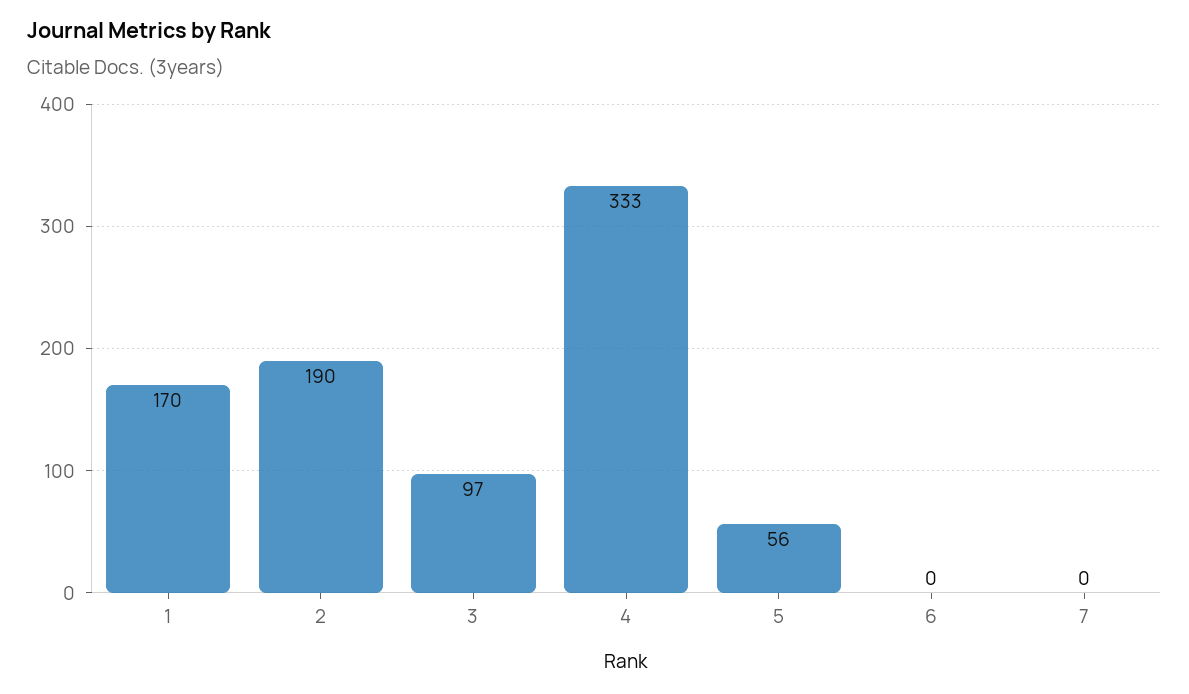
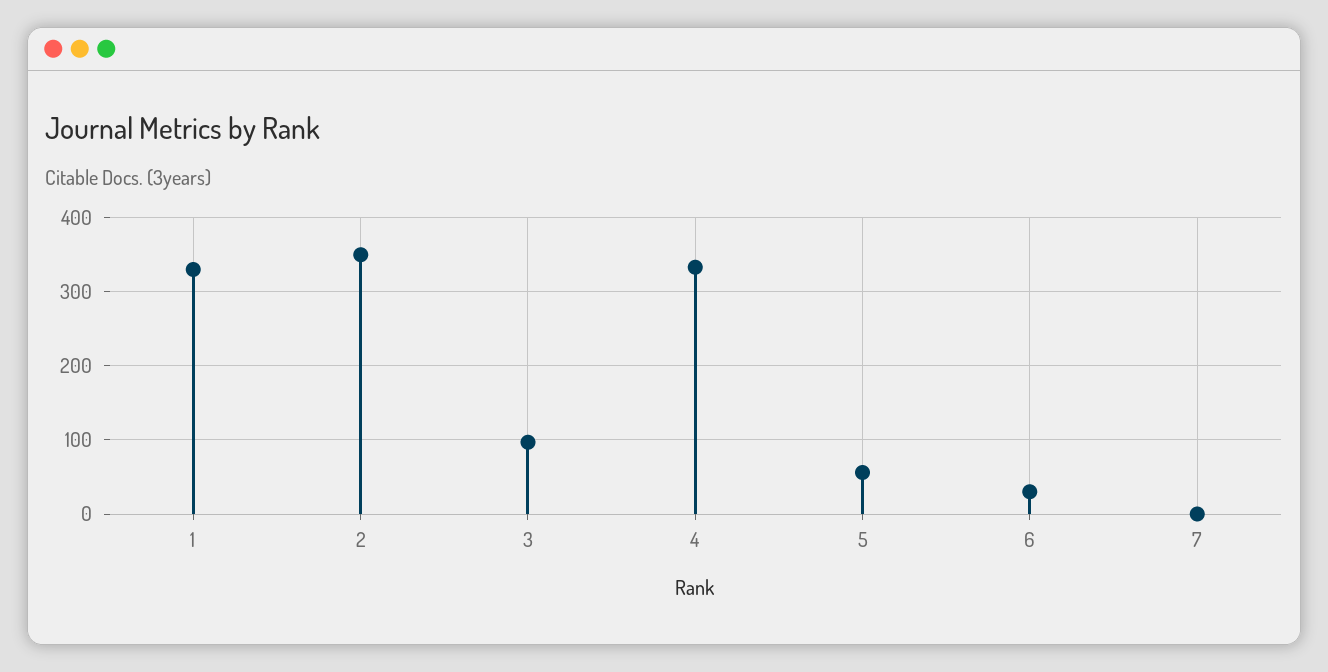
  {
-   "1": 170,
+   "1": 330,
-   "2": 190,
+   "2": 350,
    "3": 97,
    "4": 333,
    "5": 56,
-   "6": 0,
+   "6": 30,
    "7": 0
  }

